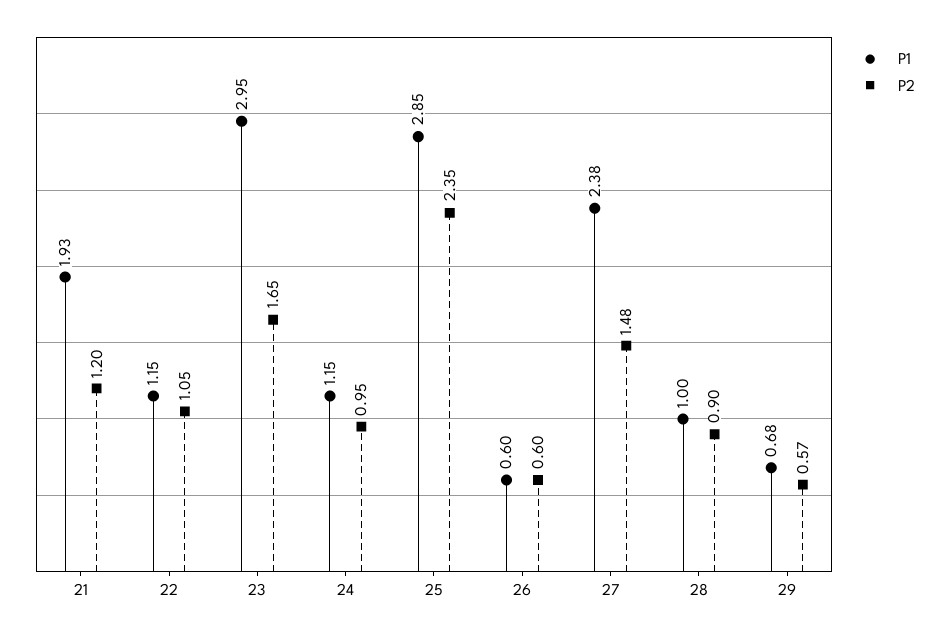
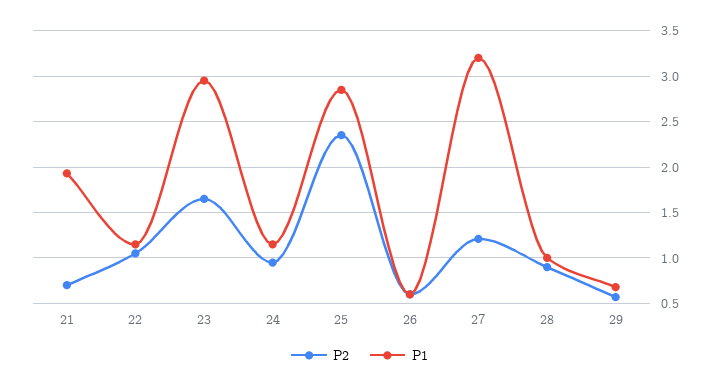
  {
    "P1": {
      "21": 1.93,
      "22": 1.15,
      "23": 2.95,
      "24": 1.15,
      "25": 2.85,
      "26": 0.6,
-     "27": 2.38,
+     "27": 3.2,
      "28": 1,
      "29": 0.68
    },
    "P2": {
-     "21": 1.2,
+     "21": 0.7,
      "22": 1.05,
      "23": 1.65,
      "24": 0.95,
      "25": 2.35,
      "26": 0.6,
-     "27": 1.48,
+     "27": 1.2,
      "28": 0.9,
      "29": 0.57
    }
  }

